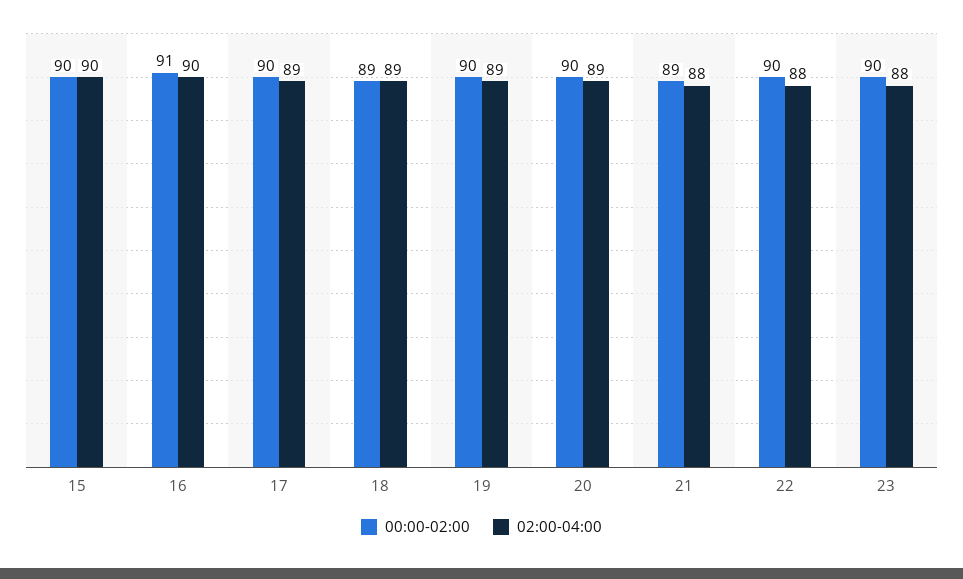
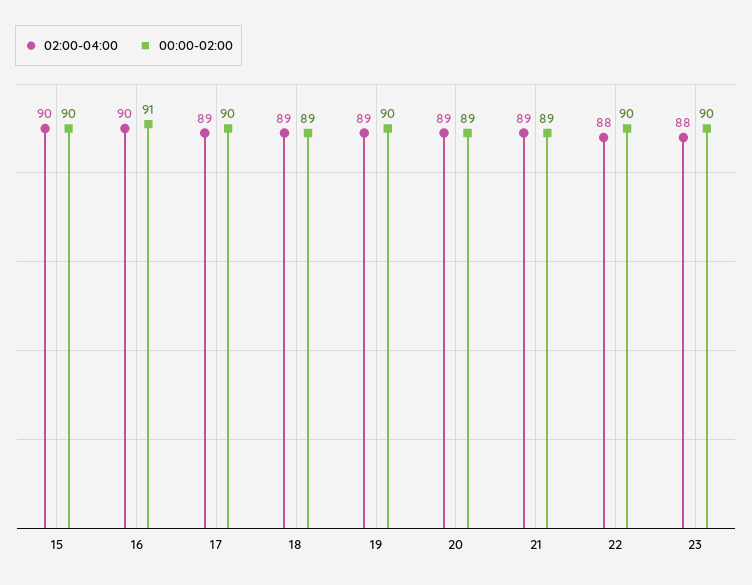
  {
    "00:00-02:00": {
      "15": 90,
      "16": 91,
      "17": 90,
      "18": 89,
      "19": 90,
-     "20": 90,
+     "20": 89,
      "21": 89,
      "22": 90,
      "23": 90
    },
    "02:00-04:00": {
      "15": 90,
      "16": 90,
      "17": 89,
      "18": 89,
      "19": 89,
      "20": 89,
-     "21": 88,
+     "21": 89,
      "22": 88,
      "23": 88
    }
  }

